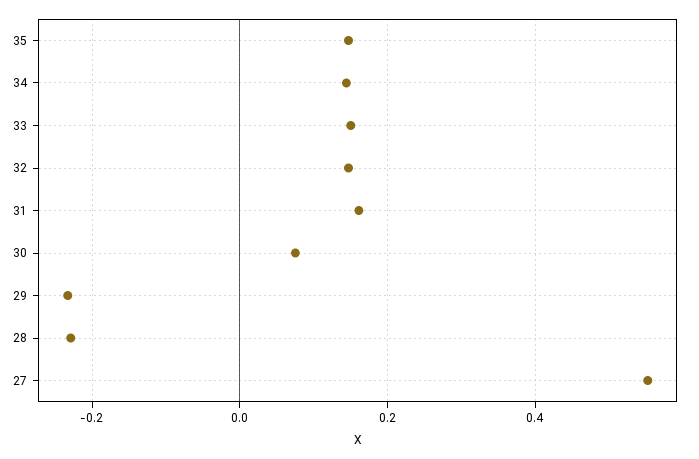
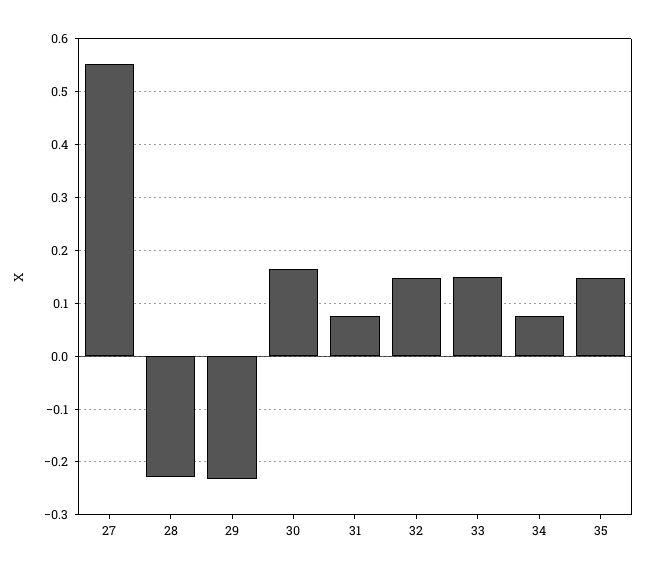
  {
    "35": 0.14,
-   "34": 0.14,
+   "34": 0.08,
    "33": 0.16,
    "32": 0.14,
-   "31": 0.16,
+   "31": 0.08,
-   "30": 0.08,
+   "30": 0.16,
    "29": -0.24,
    "28": -0.22,
    "27": 0.56
  }

